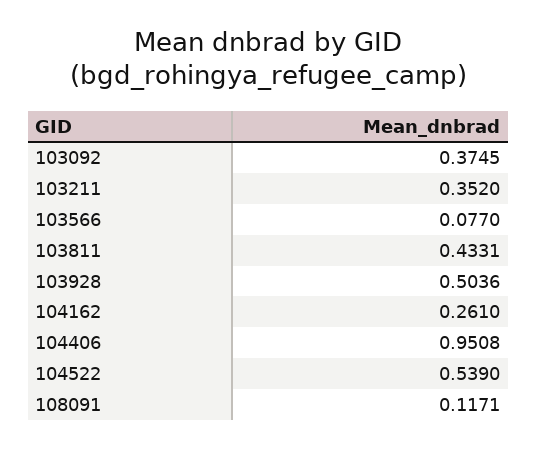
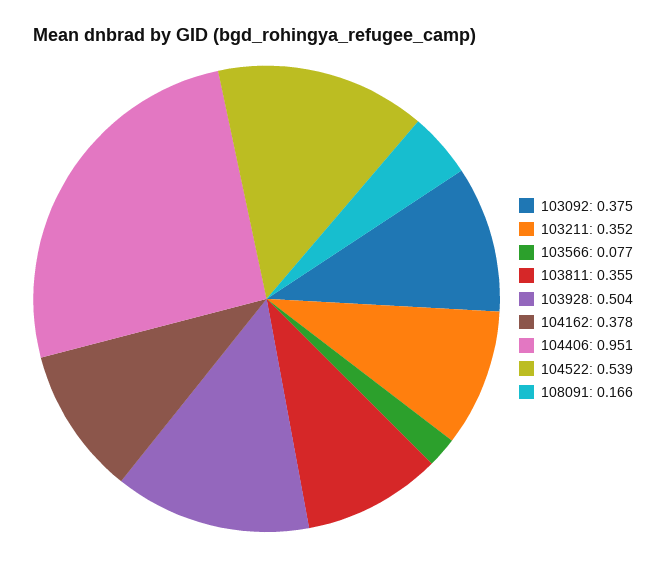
  {
    "103092": 0.3745,
    "103211": 0.352,
    "103566": 0.077,
-   "103811": 0.4331,
+   "103811": 0.355,
    "103928": 0.5036,
-   "104162": 0.261,
+   "104162": 0.378,
    "104406": 0.9508,
    "104522": 0.539,
-   "108091": 0.1171
+   "108091": 0.166
  }

